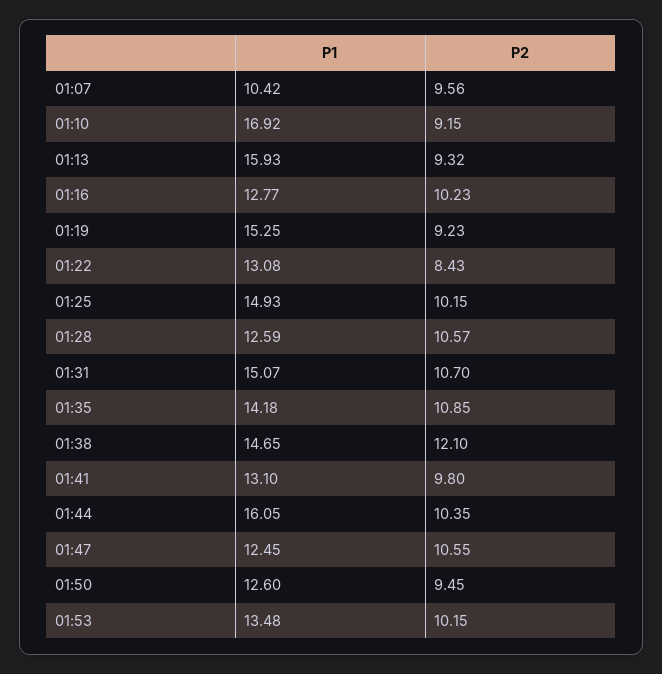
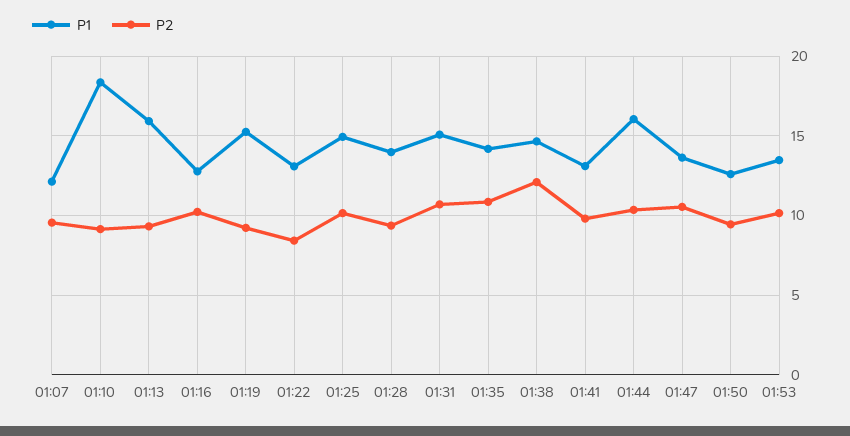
  {
    "P1": {
-     "01:07": 10.42,
+     "01:07": 12,
-     "01:10": 16.92,
+     "01:10": 18.5,
      "01:13": 15.93,
      "01:16": 12.77,
      "01:19": 15.25,
      "01:22": 13.08,
      "01:25": 14.93,
-     "01:28": 12.59,
+     "01:28": 14,
      "01:31": 15.07,
      "01:35": 14.18,
      "01:38": 14.65,
      "01:41": 13.1,
      "01:44": 16.05,
-     "01:47": 12.45,
+     "01:47": 13.5,
      "01:50": 12.6,
      "01:53": 13.48
    },
    "P2": {
      "01:07": 9.56,
      "01:10": 9.15,
      "01:13": 9.32,
      "01:16": 10.23,
      "01:19": 9.23,
      "01:22": 8.43,
      "01:25": 10.15,
-     "01:28": 10.57,
+     "01:28": 9.5,
      "01:31": 10.7,
      "01:35": 10.85,
      "01:38": 12.1,
      "01:41": 9.8,
      "01:44": 10.35,
      "01:47": 10.55,
      "01:50": 9.45,
      "01:53": 10.15
    }
  }

